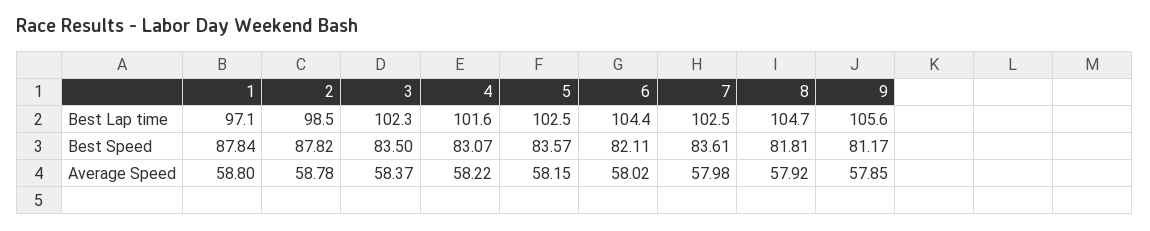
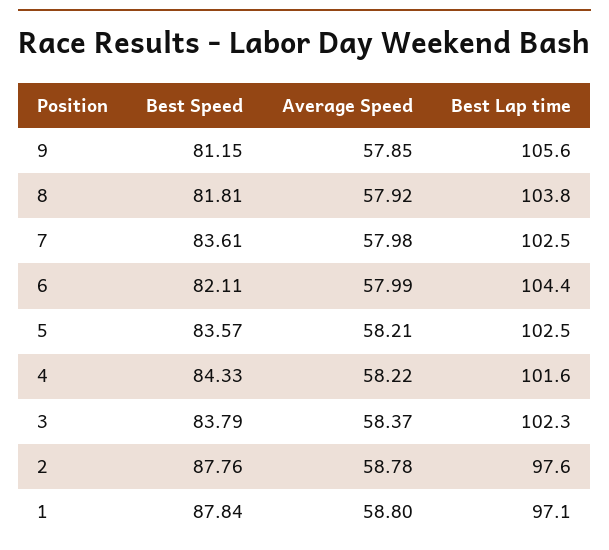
  {
    "1": {
      "Best Lap time": 97.1,
      "Best Speed": 87.84,
      "Average Speed": 58.8
    },
    "2": {
-     "Best Lap time": 98.5,
+     "Best Lap time": 97.6,
-     "Best Speed": 87.82,
+     "Best Speed": 87.76,
      "Average Speed": 58.78
    },
    "3": {
      "Best Lap time": 102.3,
-     "Best Speed": 83.5,
+     "Best Speed": 83.79,
      "Average Speed": 58.37
    },
    "4": {
      "Best Lap time": 101.6,
-     "Best Speed": 83.07,
+     "Best Speed": 84.33,
      "Average Speed": 58.22
    },
    "5": {
      "Best Lap time": 102.5,
      "Best Speed": 83.57,
-     "Average Speed": 58.15
+     "Average Speed": 58.21
    },
    "6": {
      "Best Lap time": 104.4,
      "Best Speed": 82.11,
-     "Average Speed": 58.02
+     "Average Speed": 57.99
    },
    "7": {
      "Best Lap time": 102.5,
      "Best Speed": 83.61,
      "Average Speed": 57.98
    },
    "8": {
-     "Best Lap time": 104.7,
+     "Best Lap time": 103.8,
      "Best Speed": 81.81,
      "Average Speed": 57.92
    },
    "9": {
      "Best Lap time": 105.6,
-     "Best Speed": 81.17,
+     "Best Speed": 81.15,
      "Average Speed": 57.85
    }
  }

